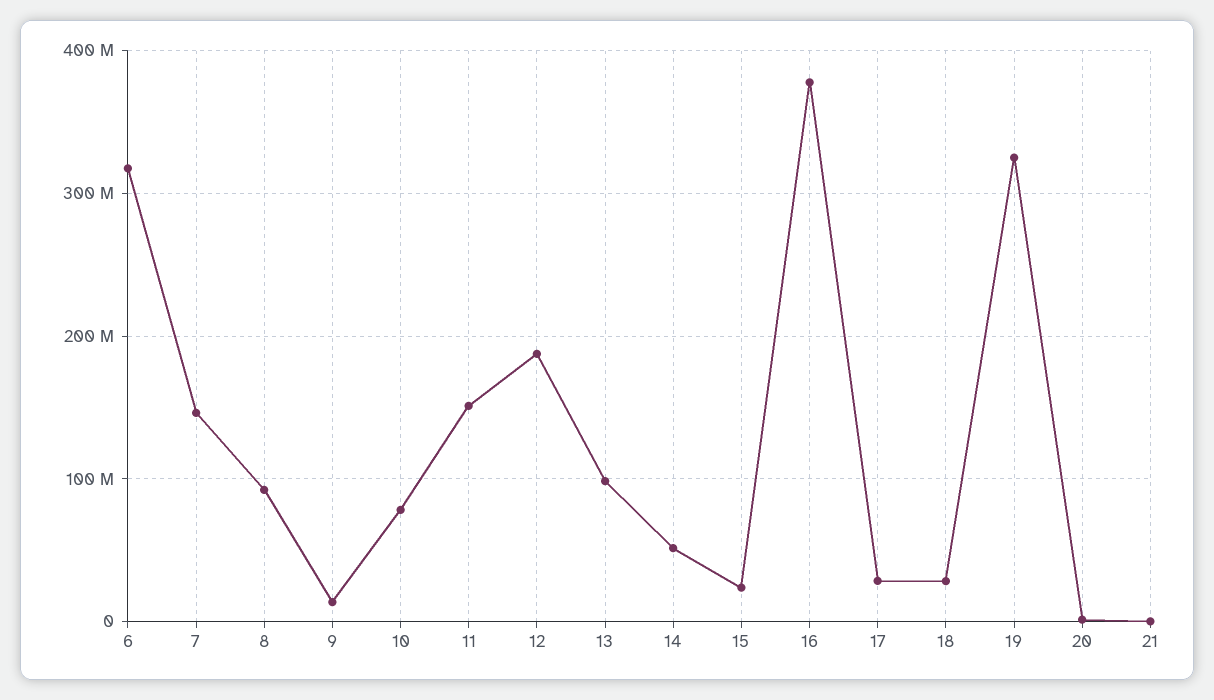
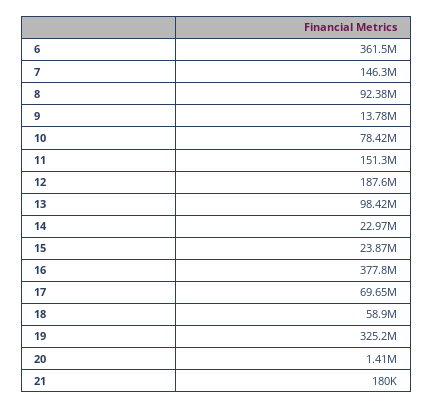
  {
-   "6": 320000000,
+   "6": 361500000,
    "7": 146300000,
    "8": 92380000,
    "9": 13780000,
    "10": 78420000,
    "11": 151300000,
    "12": 187600000,
    "13": 98420000,
-   "14": 50000000,
+   "14": 22970000,
    "15": 23870000,
    "16": 377800000,
-   "17": 30000000,
+   "17": 69650000,
-   "18": 30000000,
+   "18": 58900000,
    "19": 325200000,
    "20": 1410000,
    "21": 180000
  }

